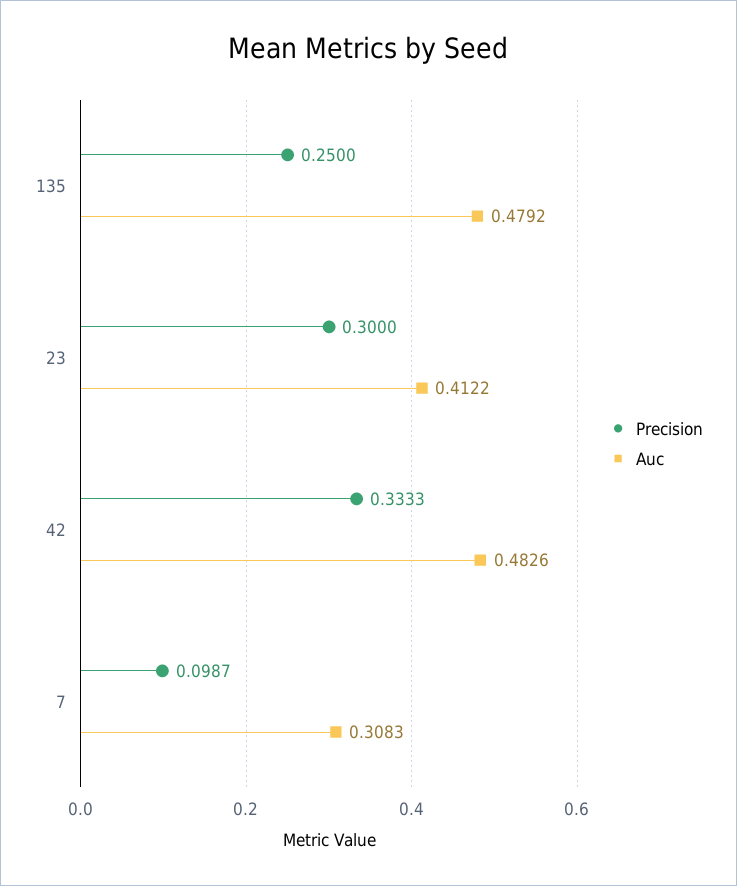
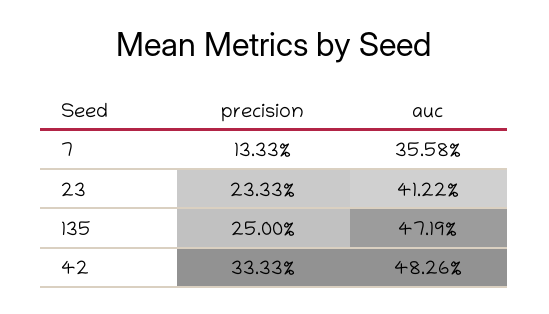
  {
    "Precision": {
      "135": 0.25,
-     "23": 0.3,
+     "23": 0.2333,
      "42": 0.3333,
-     "7": 0.0987
+     "7": 0.1333
    },
    "Auc": {
-     "135": 0.4792,
+     "135": 0.4719,
      "23": 0.4122,
      "42": 0.4826,
-     "7": 0.3083
+     "7": 0.3558
    }
  }

